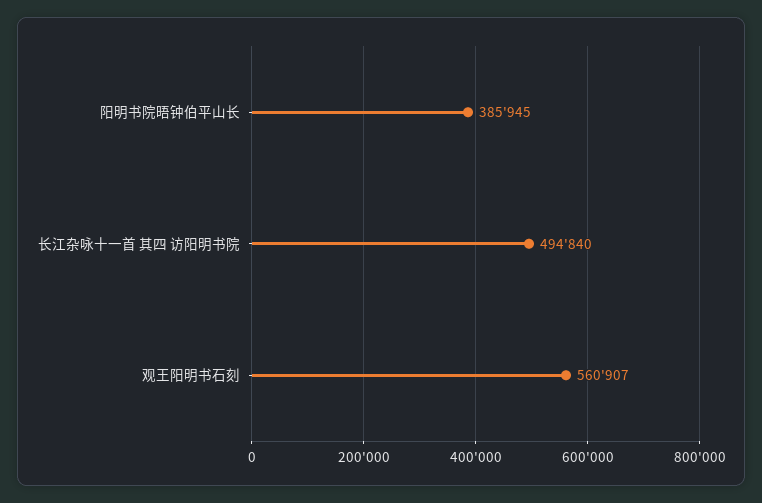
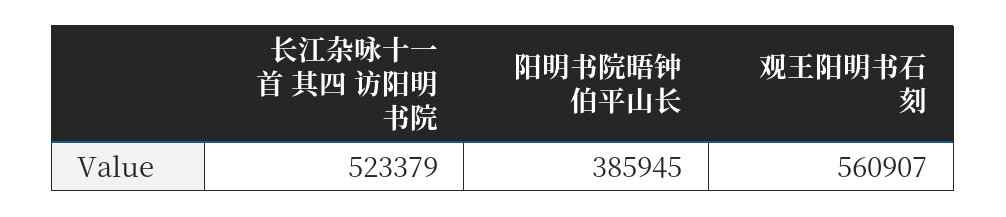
  {
    "阳明书院晤钟伯平山长": 385945,
-   "长江杂咏十一首 其四 访阳明书院": 494840,
+   "长江杂咏十一首 其四 访阳明书院": 523379,
    "观王阳明书石刻": 560907
  }

